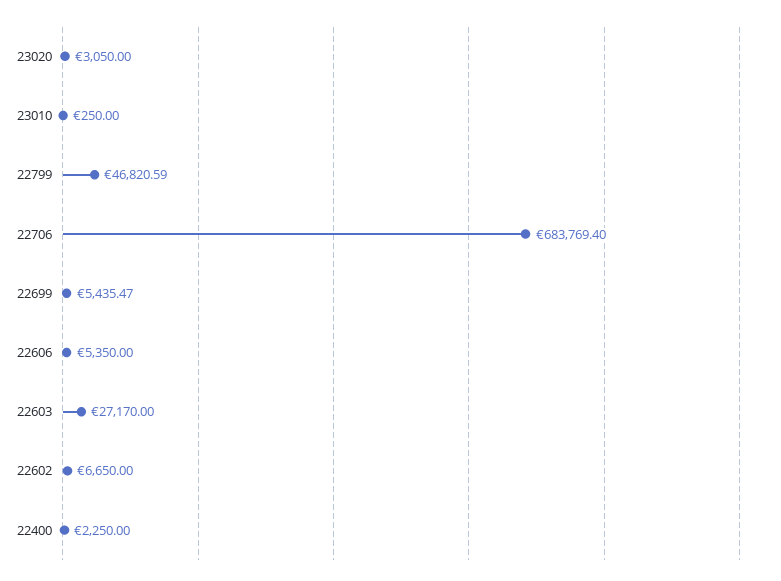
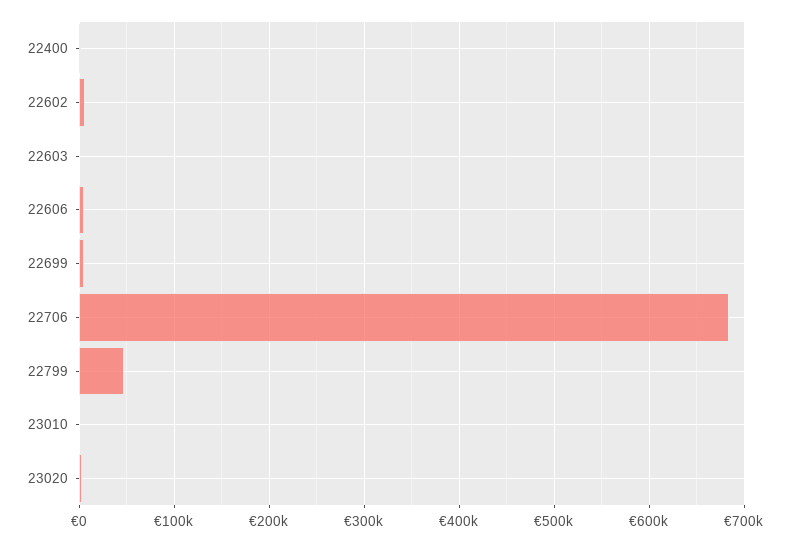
  {
    "23020": 3050,
    "23010": 250,
    "22799": 46820.59,
    "22706": 683769.4,
    "22699": 5435.47,
    "22606": 5350,
-   "22603": 27170,
+   "22603": 0,
    "22602": 6650,
    "22400": 2250
  }

